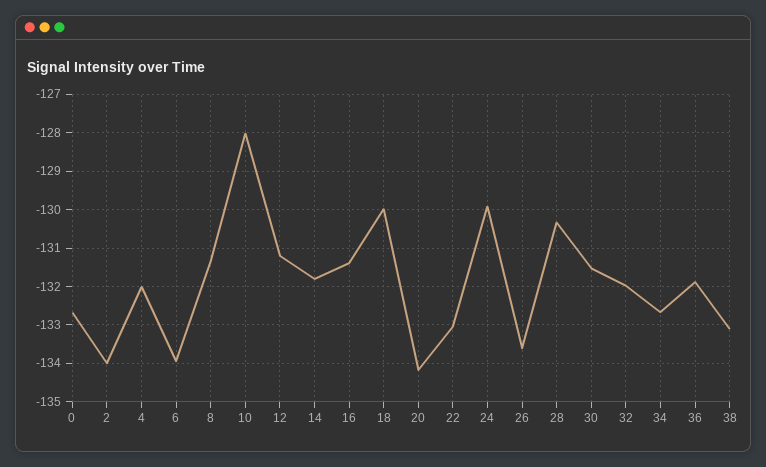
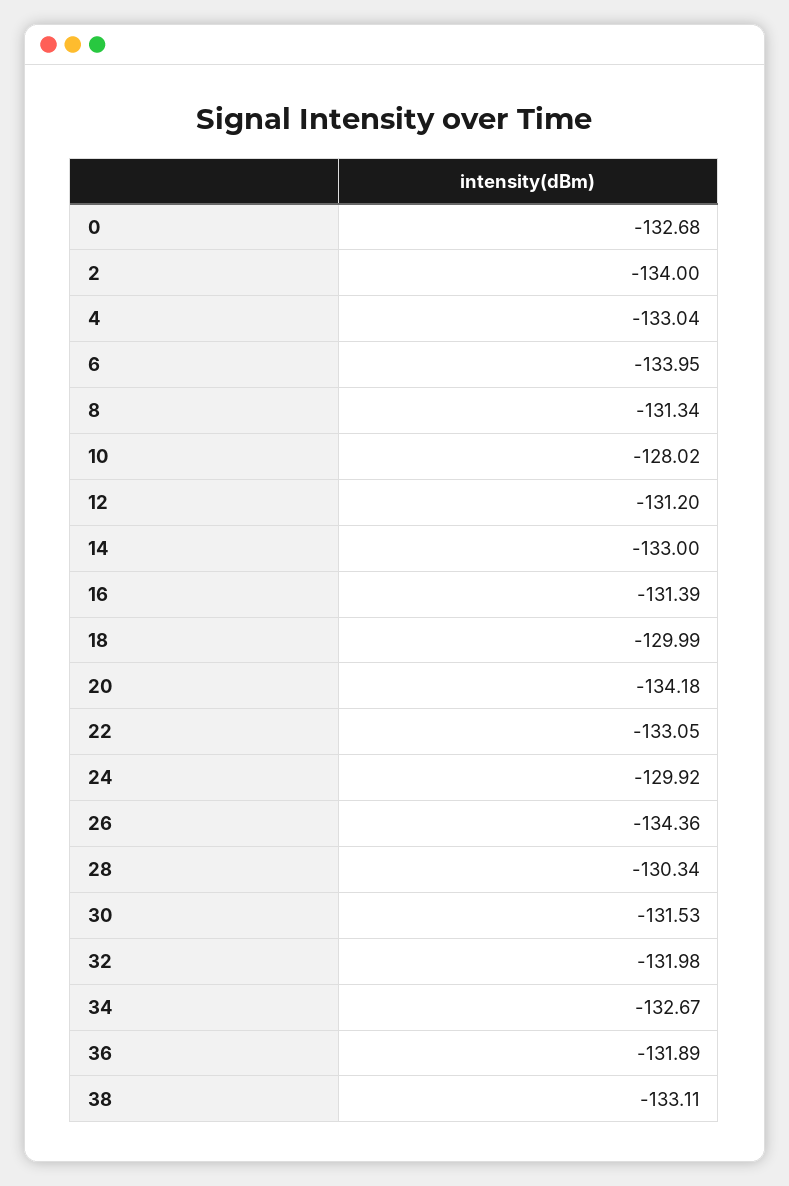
  {
    "0": -132.68,
    "2": -134,
-   "4": -132,
+   "4": -133.04,
    "6": -133.95,
    "8": -131.34,
    "10": -128.02,
    "12": -131.2,
-   "14": -131.8,
+   "14": -133,
    "16": -131.39,
    "18": -129.99,
    "20": -134.18,
    "22": -133.05,
    "24": -129.92,
-   "26": -133.6,
+   "26": -134.36,
    "28": -130.34,
    "30": -131.53,
    "32": -131.98,
    "34": -132.67,
    "36": -131.89,
    "38": -133.11
  }

